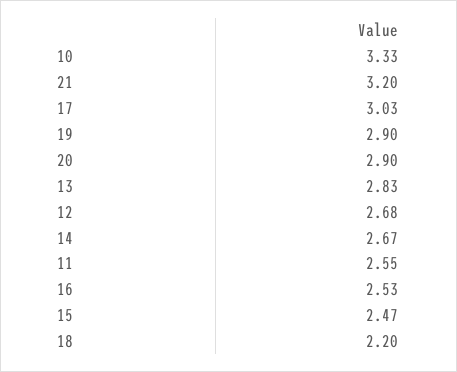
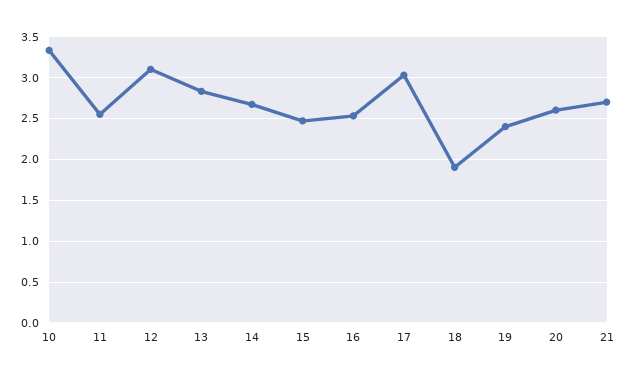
  {
    "10": 3.33,
-   "21": 3.2,
+   "21": 2.7,
    "17": 3.03,
-   "19": 2.9,
+   "19": 2.4,
-   "20": 2.9,
+   "20": 2.6,
    "13": 2.83,
-   "12": 2.68,
+   "12": 3.1,
    "14": 2.67,
    "11": 2.55,
    "16": 2.53,
    "15": 2.47,
-   "18": 2.2
+   "18": 1.9
  }

